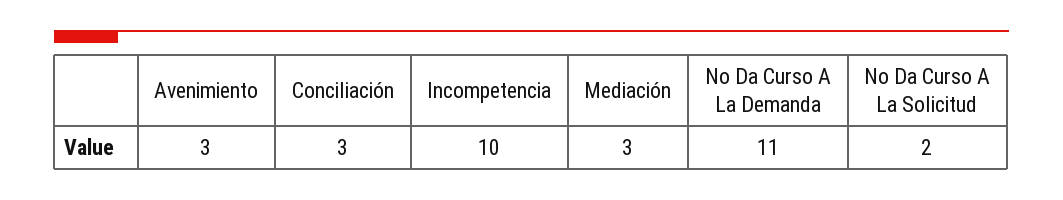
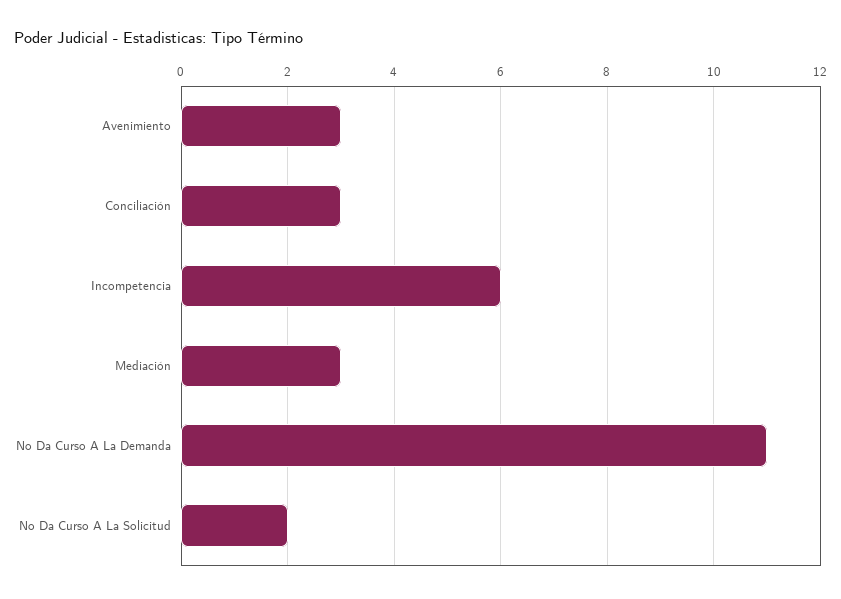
  {
    "Avenimiento": 3,
    "Conciliación": 3,
-   "Incompetencia": 10,
+   "Incompetencia": 6,
    "Mediación": 3,
    "No Da Curso A La Demanda": 11,
    "No Da Curso A La Solicitud": 2
  }

